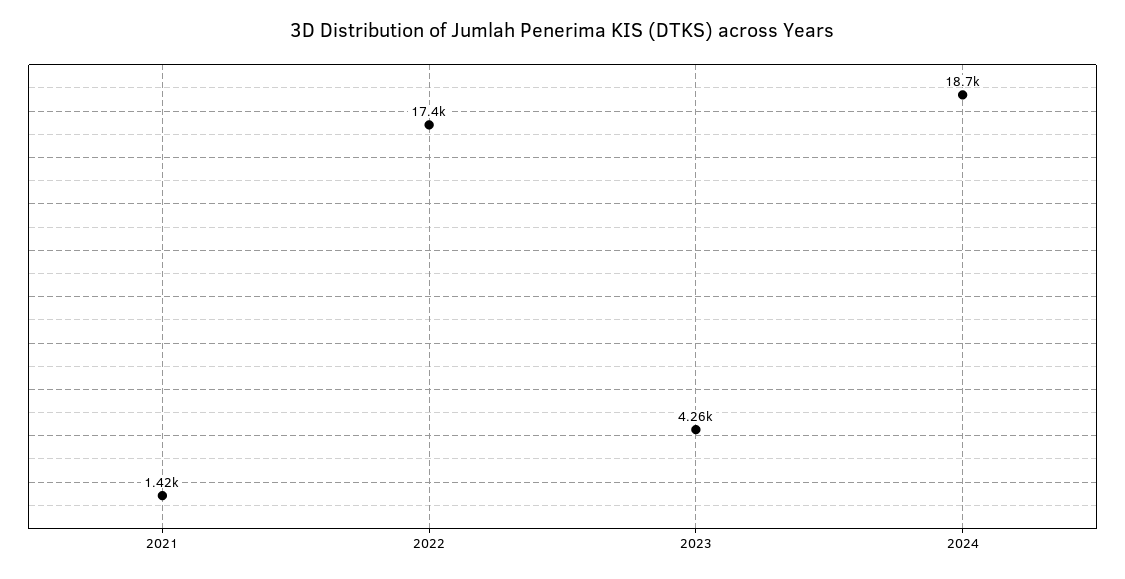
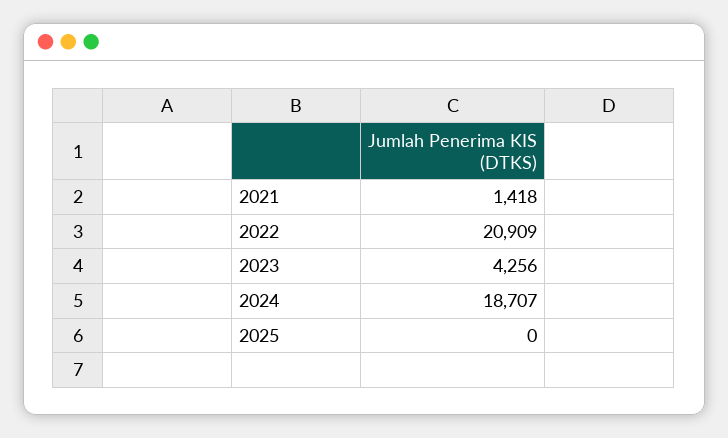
  {
    "2021": 1418,
-   "2022": 17400,
+   "2022": 20909,
    "2023": 4256,
-   "2024": 18707
+   "2024": 18707,
+   "2025": 0
  }

